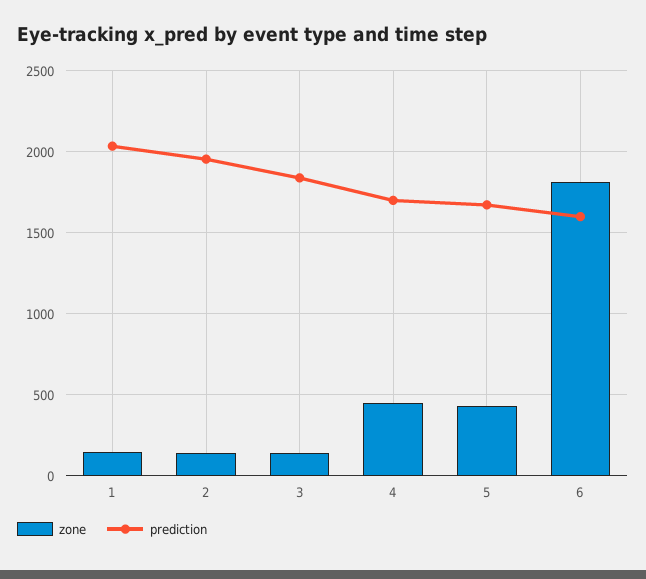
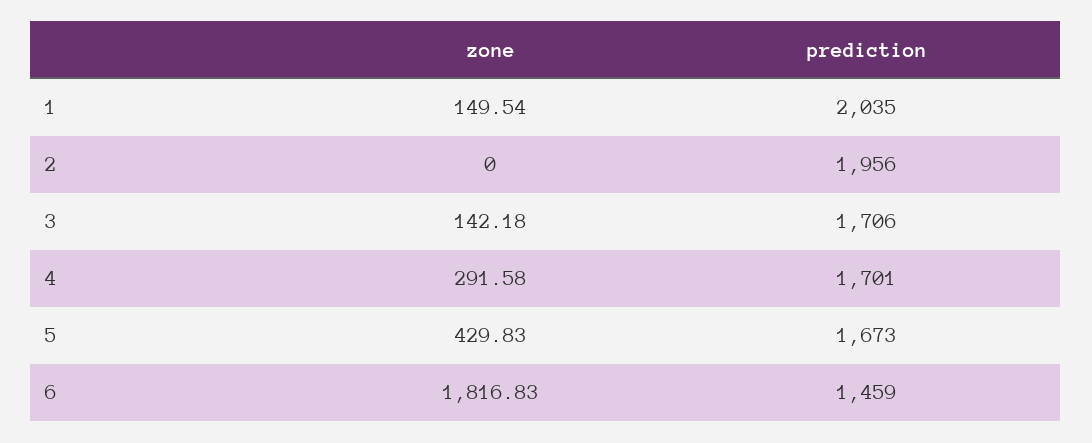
  {
    "zone": {
      "1": 149.54,
-     "2": 150,
+     "2": 0,
      "3": 142.18,
-     "4": 450,
+     "4": 291.58,
      "5": 429.83,
      "6": 1816.83
    },
    "prediction": {
      "1": 2035,
      "2": 1956,
-     "3": 1850,
+     "3": 1706,
      "4": 1701,
      "5": 1673,
-     "6": 1600
+     "6": 1459
    }
  }

